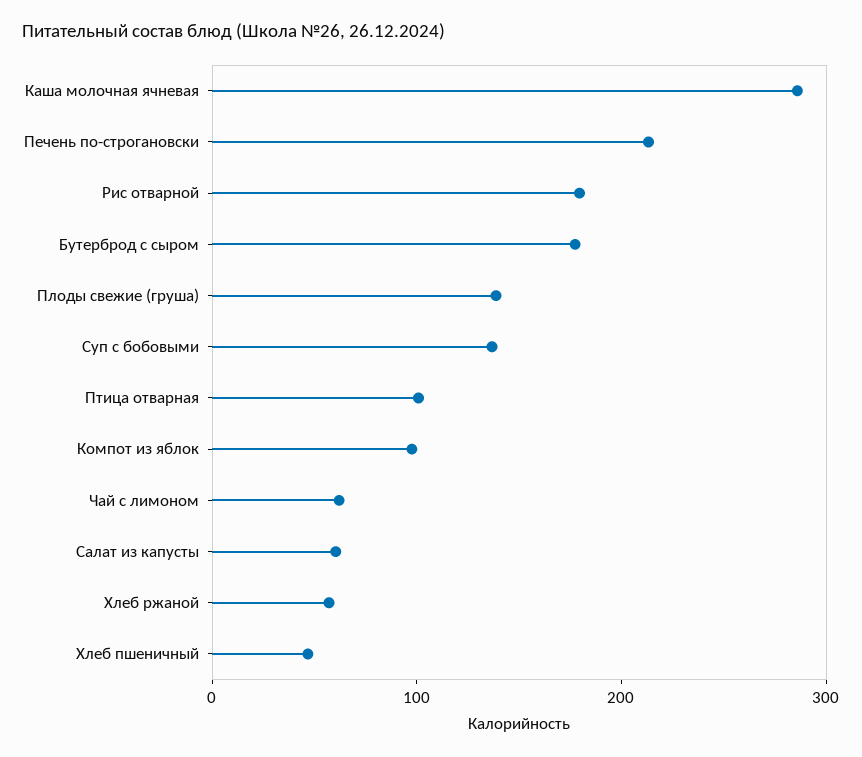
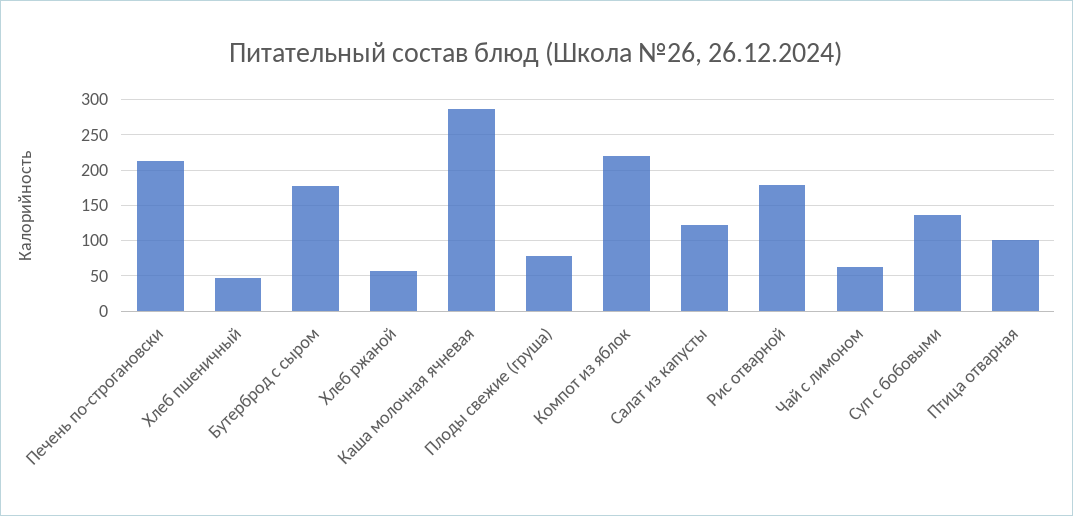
  {
    "Каша молочная ячневая": 290,
    "Печень по-строгановски": 210,
    "Рис отварной": 180,
    "Бутерброд с сыром": 180,
-   "Плоды свежие (груша)": 140,
+   "Плоды свежие (груша)": 80,
    "Суп с бобовыми": 140,
    "Птица отварная": 100,
-   "Компот из яблок": 100,
+   "Компот из яблок": 220,
    "Чай с лимоном": 60,
-   "Салат из капусты": 60,
+   "Салат из капусты": 120,
    "Хлеб ржаной": 60,
    "Хлеб пшеничный": 50
  }

